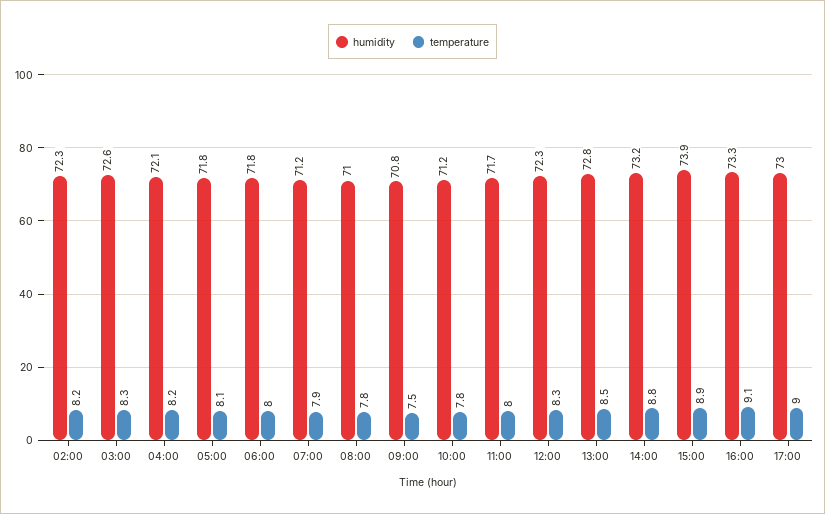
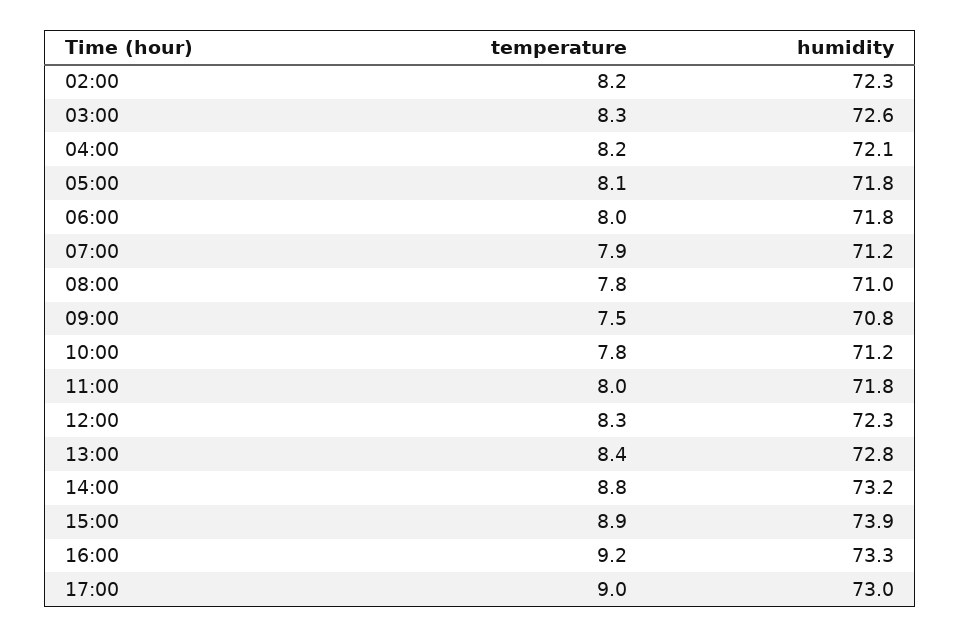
  {
    "humidity": {
      "02:00": 72.3,
      "03:00": 72.6,
      "04:00": 72.1,
      "05:00": 71.8,
      "06:00": 71.8,
      "07:00": 71.2,
      "08:00": 71,
      "09:00": 70.8,
      "10:00": 71.2,
-     "11:00": 71.7,
+     "11:00": 71.8,
      "12:00": 72.3,
      "13:00": 72.8,
      "14:00": 73.2,
      "15:00": 73.9,
      "16:00": 73.3,
      "17:00": 73
    },
    "temperature": {
      "02:00": 8.2,
      "03:00": 8.3,
      "04:00": 8.2,
      "05:00": 8.1,
      "06:00": 8,
      "07:00": 7.9,
      "08:00": 7.8,
      "09:00": 7.5,
      "10:00": 7.8,
      "11:00": 8,
      "12:00": 8.3,
-     "13:00": 8.5,
+     "13:00": 8.4,
      "14:00": 8.8,
      "15:00": 8.9,
-     "16:00": 9.1,
+     "16:00": 9.2,
      "17:00": 9
    }
  }

